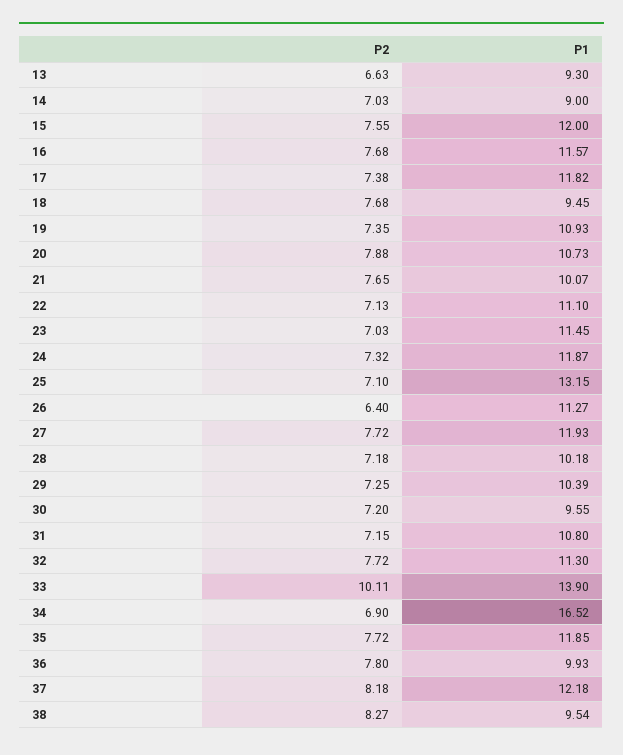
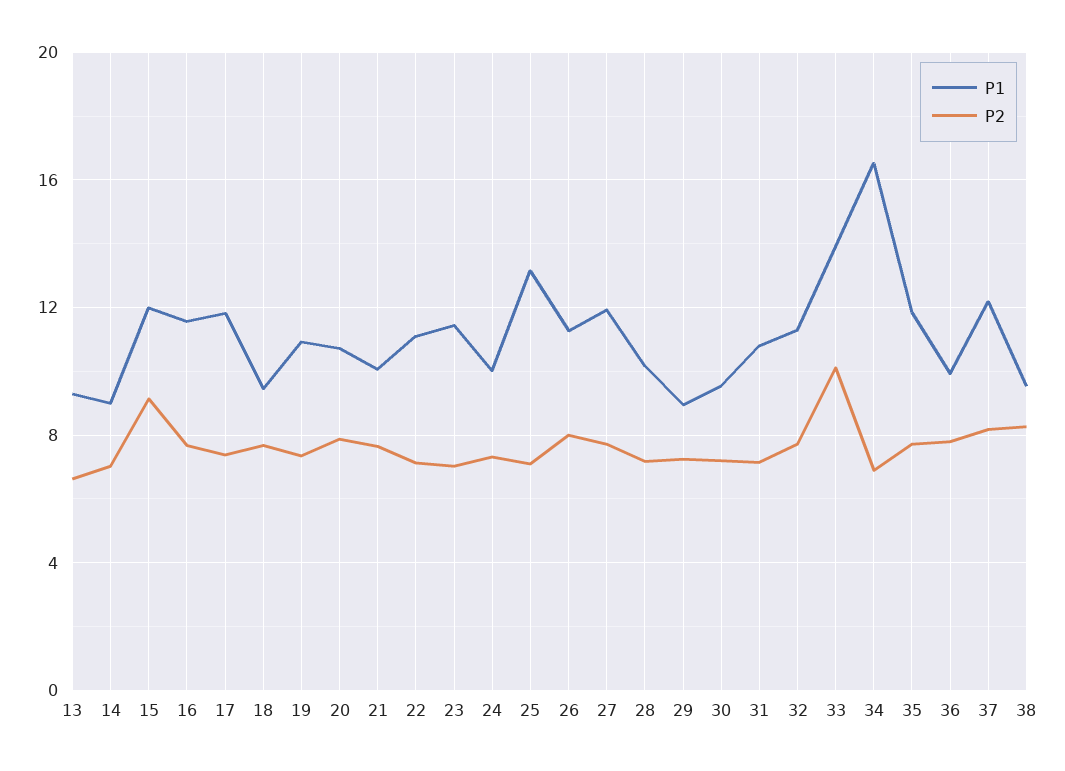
  {
    "P2": {
      "13": 6.63,
      "14": 7.03,
-     "15": 7.55,
+     "15": 9,
      "16": 7.68,
      "17": 7.38,
      "18": 7.68,
      "19": 7.35,
      "20": 7.88,
      "21": 7.65,
      "22": 7.13,
      "23": 7.03,
      "24": 7.32,
      "25": 7.1,
-     "26": 6.4,
+     "26": 8,
      "27": 7.72,
      "28": 7.18,
      "29": 7.25,
      "30": 7.2,
      "31": 7.15,
      "32": 7.72,
      "33": 10.11,
      "34": 6.9,
      "35": 7.72,
      "36": 7.8,
      "37": 8.18,
      "38": 8.27
    },
    "P1": {
      "13": 9.3,
      "14": 9,
      "15": 12,
      "16": 11.57,
      "17": 11.82,
      "18": 9.45,
      "19": 10.93,
      "20": 10.73,
      "21": 10.07,
      "22": 11.1,
      "23": 11.45,
-     "24": 11.87,
+     "24": 10,
      "25": 13.15,
      "26": 11.27,
      "27": 11.93,
      "28": 10.18,
-     "29": 10.39,
+     "29": 9,
      "30": 9.55,
      "31": 10.8,
      "32": 11.3,
      "33": 13.9,
      "34": 16.52,
      "35": 11.85,
      "36": 9.93,
      "37": 12.18,
      "38": 9.54
    }
  }

